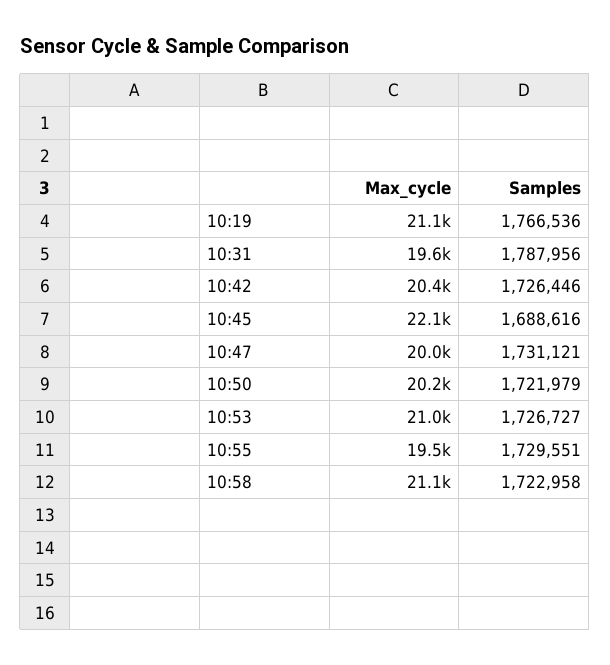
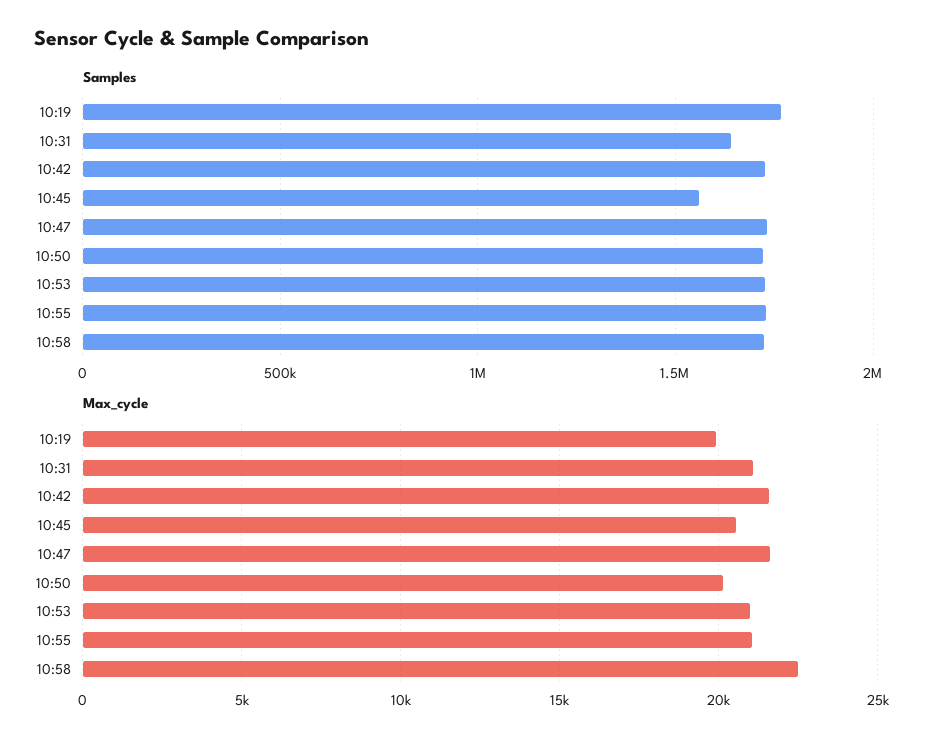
  {
    "Max_cycle": {
-     "10:19": 21100,
+     "10:19": 20000,
-     "10:31": 19600,
+     "10:31": 21000,
-     "10:42": 20400,
+     "10:42": 21500,
-     "10:45": 22100,
+     "10:45": 20500,
-     "10:47": 20000,
+     "10:47": 21500,
      "10:50": 20200,
      "10:53": 21000,
-     "10:55": 19500,
+     "10:55": 21000,
-     "10:58": 21100
+     "10:58": 22500
    },
    "Samples": {
      "10:19": 1766536,
-     "10:31": 1787956,
+     "10:31": 1650000,
      "10:42": 1726446,
-     "10:45": 1688616,
+     "10:45": 1550000,
      "10:47": 1731121,
      "10:50": 1721979,
      "10:53": 1726727,
      "10:55": 1729551,
      "10:58": 1722958
    }
  }

